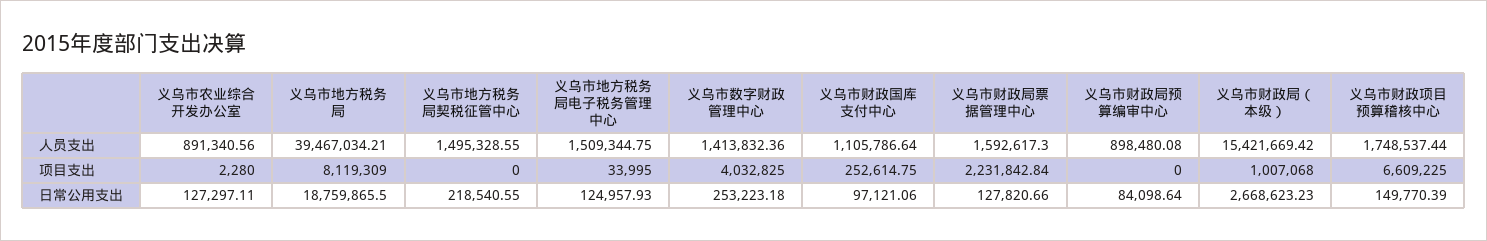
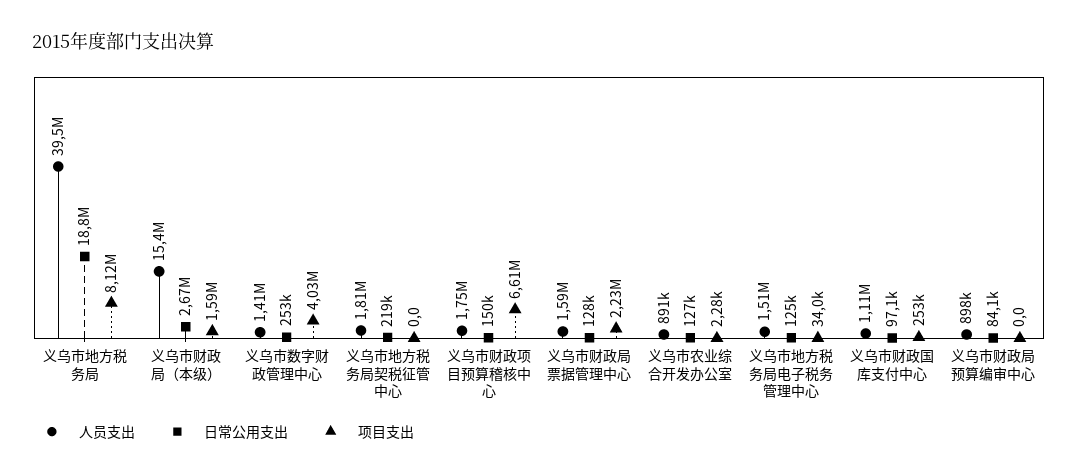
  {
    "人员支出": {
      "义乌市农业综合开发办公室": 891340.56,
      "义乌市地方税务局": 39467034.21,
-     "义乌市地方税务局契税征管中心": 1495328.55,
+     "义乌市地方税务局契税征管中心": 1810000,
      "义乌市地方税务局电子税务管理中心": 1509344.75,
      "义乌市数字财政管理中心": 1413832.36,
      "义乌市财政国库支付中心": 1105786.64,
      "义乌市财政局票据管理中心": 1592617.3,
      "义乌市财政局预算编审中心": 898480.08,
      "义乌市财政局（本级）": 15421669.42,
      "义乌市财政项目预算稽核中心": 1748537.44
    },
    "项目支出": {
      "义乌市农业综合开发办公室": 2280,
      "义乌市地方税务局": 8119309,
      "义乌市地方税务局契税征管中心": 0,
      "义乌市地方税务局电子税务管理中心": 33995,
      "义乌市数字财政管理中心": 4032825,
      "义乌市财政国库支付中心": 252614.75,
      "义乌市财政局票据管理中心": 2231842.84,
      "义乌市财政局预算编审中心": 0,
-     "义乌市财政局（本级）": 1007068,
+     "义乌市财政局（本级）": 1590000,
      "义乌市财政项目预算稽核中心": 6609225
    },
    "日常公用支出": {
      "义乌市农业综合开发办公室": 127297.11,
      "义乌市地方税务局": 18759865.5,
      "义乌市地方税务局契税征管中心": 218540.55,
      "义乌市地方税务局电子税务管理中心": 124957.93,
      "义乌市数字财政管理中心": 253223.18,
      "义乌市财政国库支付中心": 97121.06,
      "义乌市财政局票据管理中心": 127820.66,
      "义乌市财政局预算编审中心": 84098.64,
      "义乌市财政局（本级）": 2668623.23,
      "义乌市财政项目预算稽核中心": 149770.39
    }
  }

